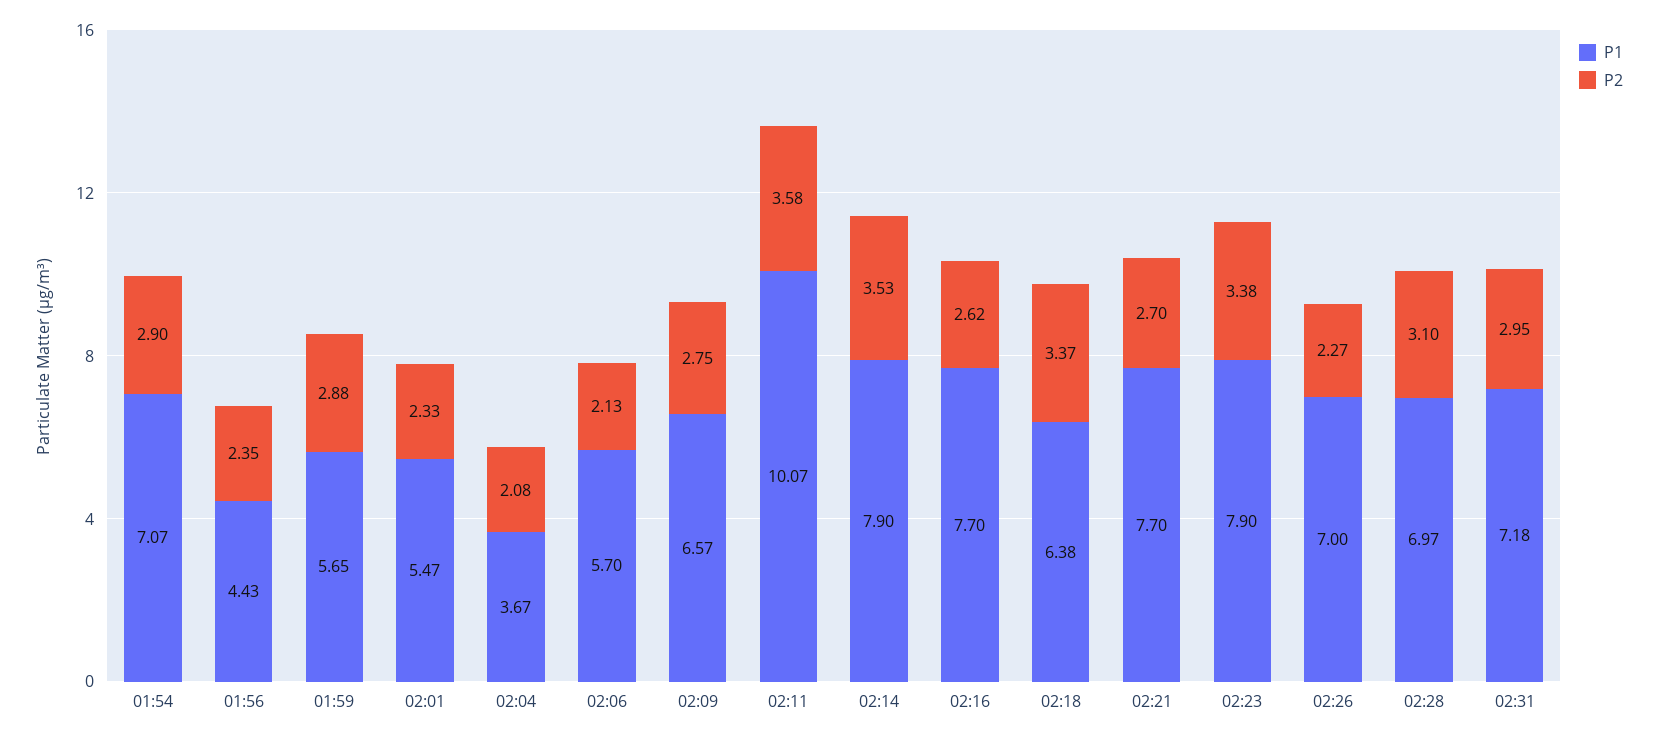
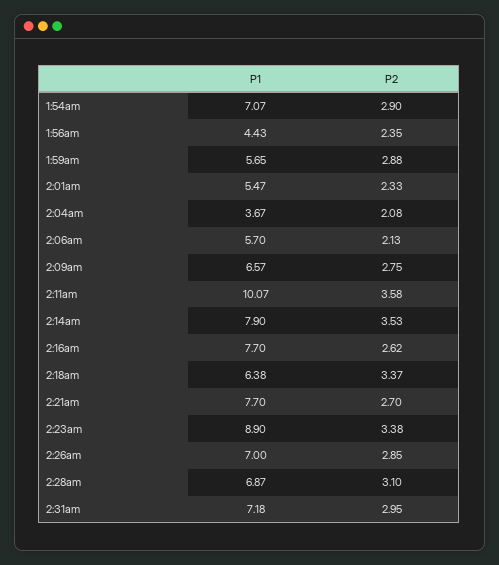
  {
    "P1": {
      "01:54": 7.07,
      "01:56": 4.43,
      "01:59": 5.65,
      "02:01": 5.47,
      "02:04": 3.67,
      "02:06": 5.7,
      "02:09": 6.57,
      "02:11": 10.07,
      "02:14": 7.9,
      "02:16": 7.7,
      "02:18": 6.38,
      "02:21": 7.7,
-     "02:23": 7.9,
+     "02:23": 8.9,
      "02:26": 7,
-     "02:28": 6.97,
+     "02:28": 6.87,
      "02:31": 7.18
    },
    "P2": {
      "01:54": 2.9,
      "01:56": 2.35,
      "01:59": 2.88,
      "02:01": 2.33,
      "02:04": 2.08,
      "02:06": 2.13,
      "02:09": 2.75,
      "02:11": 3.58,
      "02:14": 3.53,
      "02:16": 2.62,
      "02:18": 3.37,
      "02:21": 2.7,
      "02:23": 3.38,
-     "02:26": 2.27,
+     "02:26": 2.85,
      "02:28": 3.1,
      "02:31": 2.95
    }
  }

